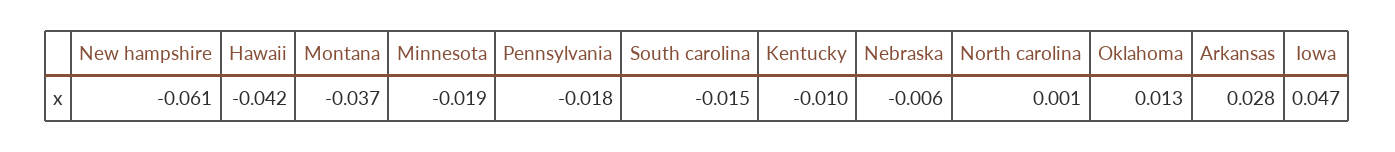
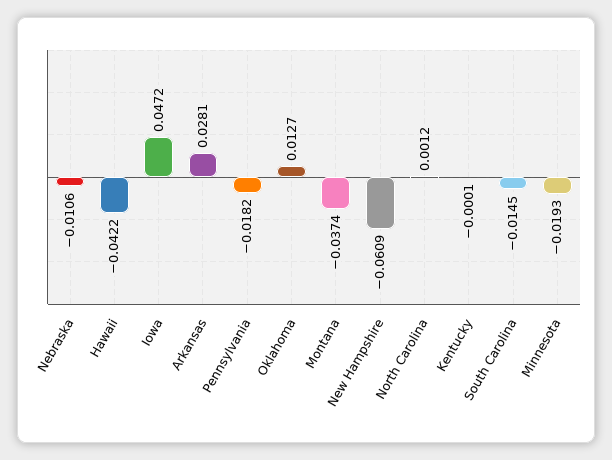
  {
    "New hampshire": -0.0609,
    "Hawaii": -0.0422,
    "Montana": -0.0374,
    "Minnesota": -0.0193,
    "Pennsylvania": -0.0182,
    "South carolina": -0.0145,
-   "Kentucky": -0.01,
+   "Kentucky": -0.0001,
-   "Nebraska": -0.006,
+   "Nebraska": -0.0106,
    "North carolina": 0.0012,
    "Oklahoma": 0.0127,
    "Arkansas": 0.0281,
    "Iowa": 0.0472
  }

